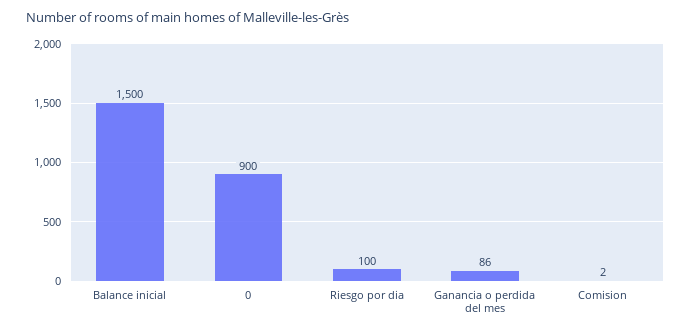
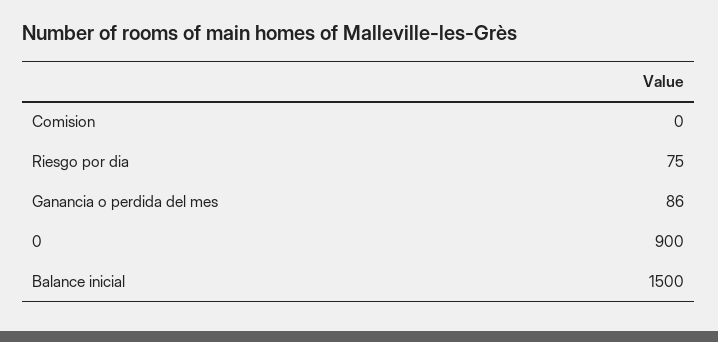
  {
    "Balance inicial": 1500,
    "0": 900,
-   "Riesgo por dia": 100,
+   "Riesgo por dia": 75,
    "Ganancia o perdida del mes": 86,
-   "Comision": 2
+   "Comision": 0
  }

